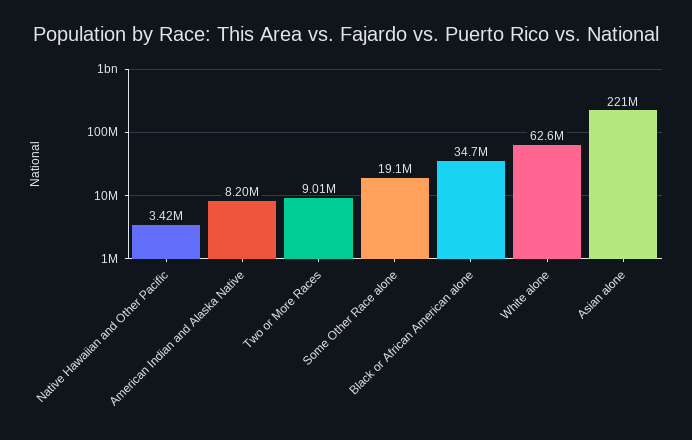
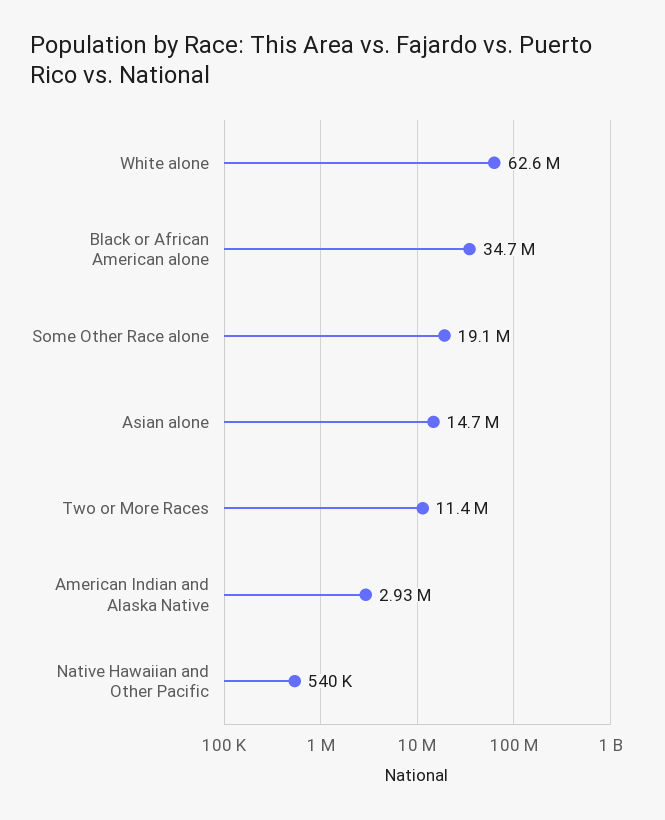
  {
-   "Native Hawaiian and Other Pacific": 3420000,
+   "Native Hawaiian and Other Pacific": 540000,
-   "American Indian and Alaska Native": 8200000,
+   "American Indian and Alaska Native": 2930000,
-   "Two or More Races": 9010000,
+   "Two or More Races": 11400000,
    "Some Other Race alone": 19100000,
    "Black or African American alone": 34700000,
    "White alone": 62600000,
-   "Asian alone": 221000000
+   "Asian alone": 14700000
  }

